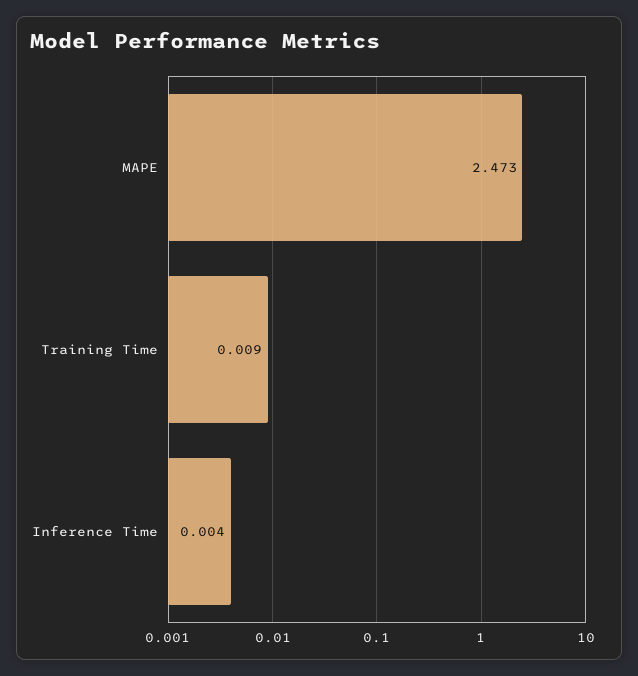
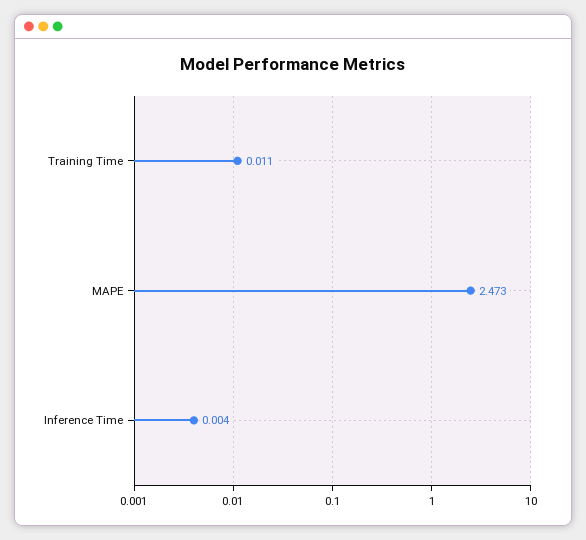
  {
    "MAPE": 2.473,
-   "Training Time": 0.009,
+   "Training Time": 0.011,
    "Inference Time": 0.004
  }

